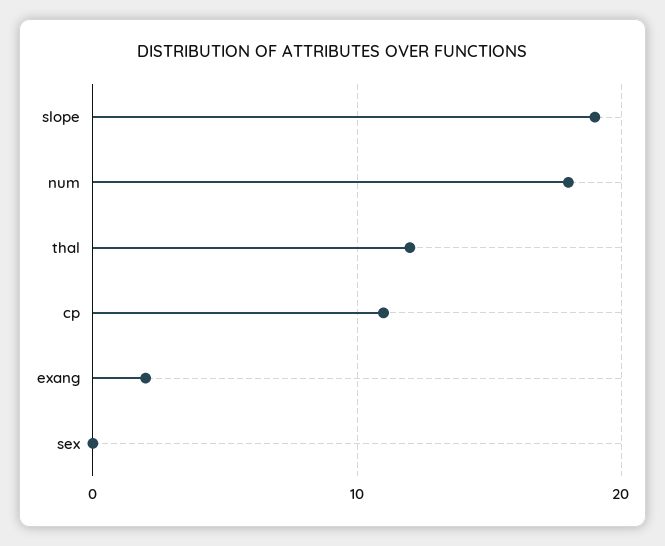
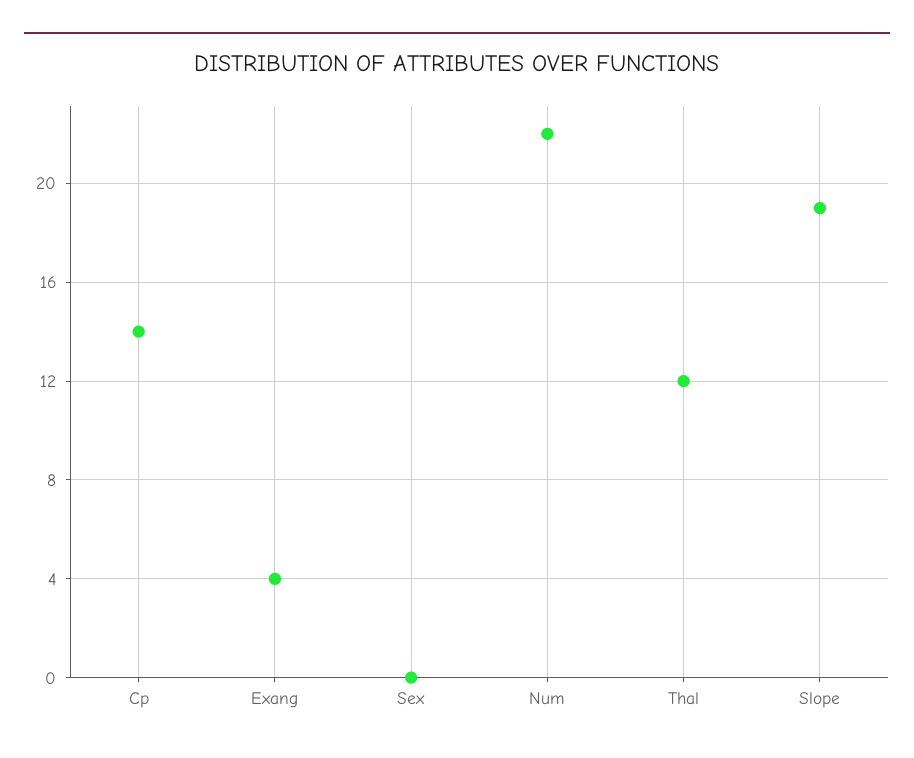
  {
    "slope": 19,
-   "num": 18,
+   "num": 22,
    "thal": 12,
-   "cp": 11,
+   "cp": 14,
-   "exang": 2,
+   "exang": 4,
    "sex": 0
  }

